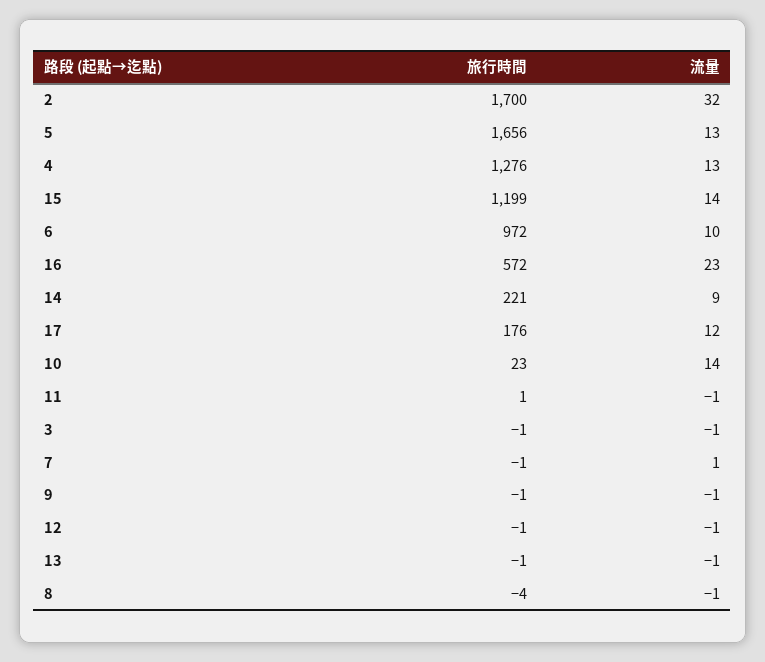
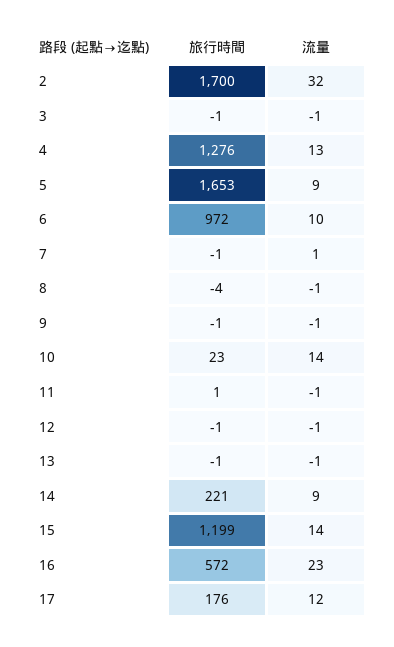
  {
    "旅行時間": {
      "2": 1700,
-     "5": 1656,
+     "5": 1653,
      "4": 1276,
      "15": 1199,
      "6": 972,
      "16": 572,
      "14": 221,
      "17": 176,
      "10": 23,
      "11": 1,
      "3": -1,
      "7": -1,
      "9": -1,
      "12": -1,
      "13": -1,
      "8": -4
    },
    "流量": {
      "2": 32,
-     "5": 13,
+     "5": 9,
      "4": 13,
      "15": 14,
      "6": 10,
      "16": 23,
      "14": 9,
      "17": 12,
      "10": 14,
      "11": -1,
      "3": -1,
      "7": 1,
      "9": -1,
      "12": -1,
      "13": -1,
      "8": -1
    }
  }

